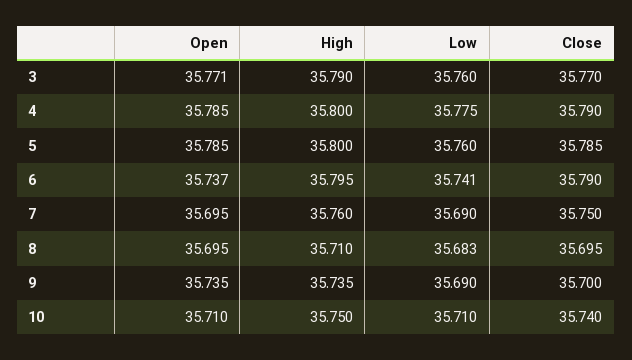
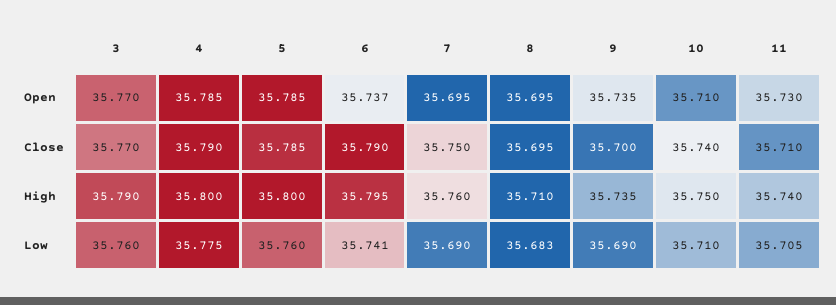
  {
    "Open": {
-     "3": 35.771,
+     "3": 35.77,
      "4": 35.785,
      "5": 35.785,
      "6": 35.737,
      "7": 35.695,
      "8": 35.695,
      "9": 35.735,
-     "10": 35.71
+     "10": 35.71,
+     "11": 35.73
    },
    "High": {
      "3": 35.79,
      "4": 35.8,
      "5": 35.8,
      "6": 35.795,
      "7": 35.76,
      "8": 35.71,
      "9": 35.735,
-     "10": 35.75
+     "10": 35.75,
+     "11": 35.74
    },
    "Low": {
      "3": 35.76,
      "4": 35.775,
      "5": 35.76,
      "6": 35.741,
      "7": 35.69,
      "8": 35.683,
      "9": 35.69,
-     "10": 35.71
+     "10": 35.71,
+     "11": 35.705
    },
    "Close": {
      "3": 35.77,
      "4": 35.79,
      "5": 35.785,
      "6": 35.79,
      "7": 35.75,
      "8": 35.695,
      "9": 35.7,
-     "10": 35.74
+     "10": 35.74,
+     "11": 35.71
    }
  }

